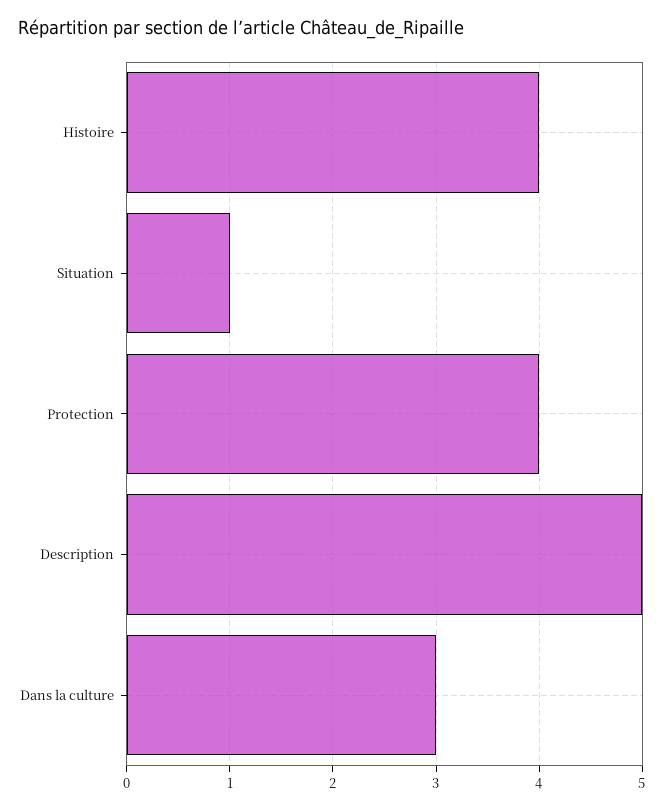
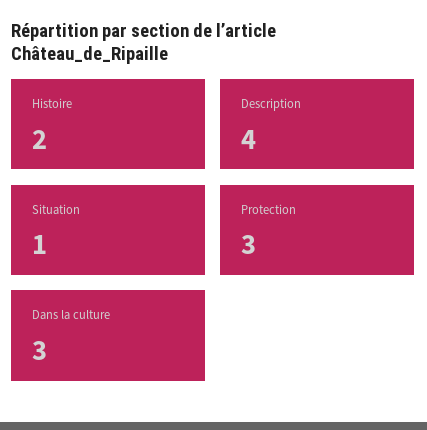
  {
-   "Histoire": 4,
+   "Histoire": 2,
    "Situation": 1,
-   "Protection": 4,
+   "Protection": 3,
-   "Description": 5,
+   "Description": 4,
    "Dans la culture": 3
  }

